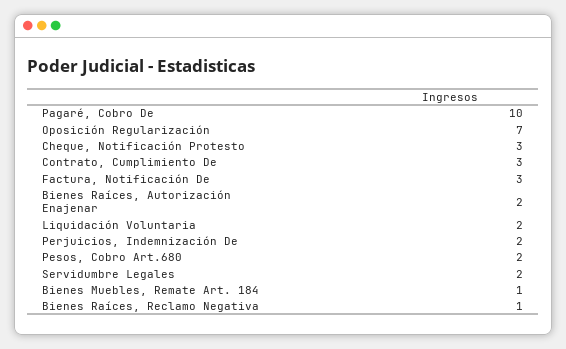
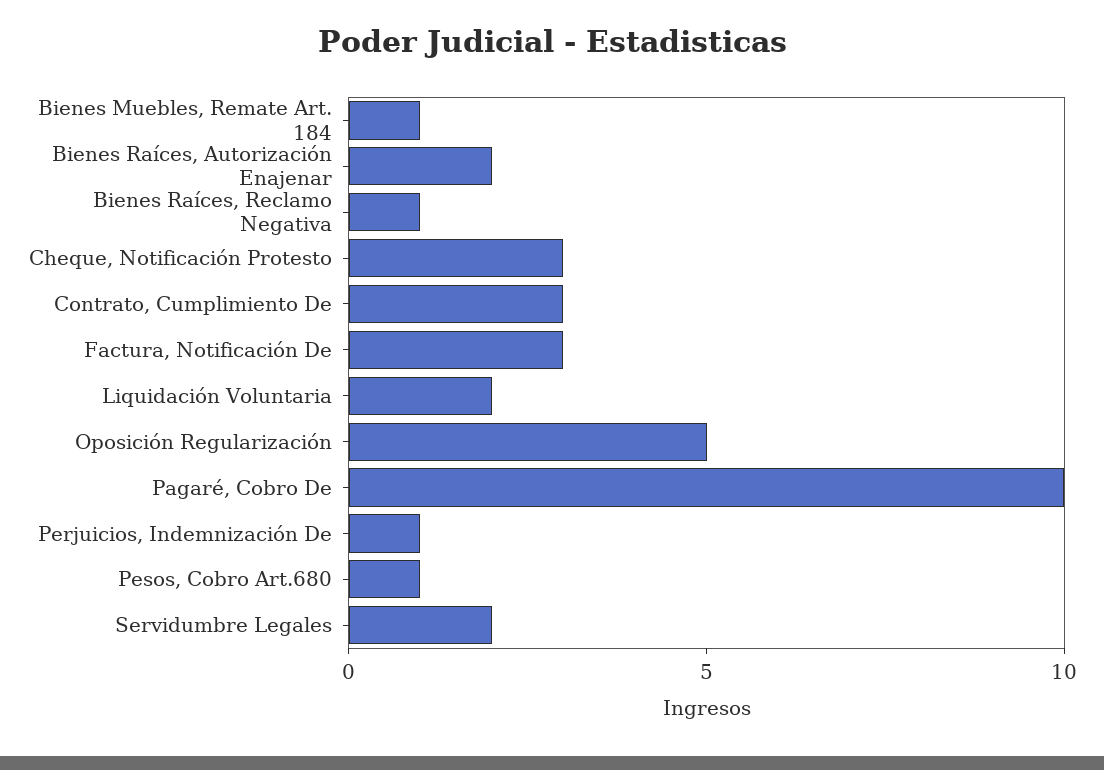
  {
    "Pagaré, Cobro De": 10,
-   "Oposición Regularización": 7,
+   "Oposición Regularización": 5,
    "Cheque, Notificación Protesto": 3,
    "Contrato, Cumplimiento De": 3,
    "Factura, Notificación De": 3,
    "Bienes Raíces, Autorización Enajenar": 2,
    "Liquidación Voluntaria": 2,
-   "Perjuicios, Indemnización De": 2,
+   "Perjuicios, Indemnización De": 1,
-   "Pesos, Cobro Art.680": 2,
+   "Pesos, Cobro Art.680": 1,
    "Servidumbre Legales": 2,
    "Bienes Muebles, Remate Art. 184": 1,
    "Bienes Raíces, Reclamo Negativa": 1
  }

